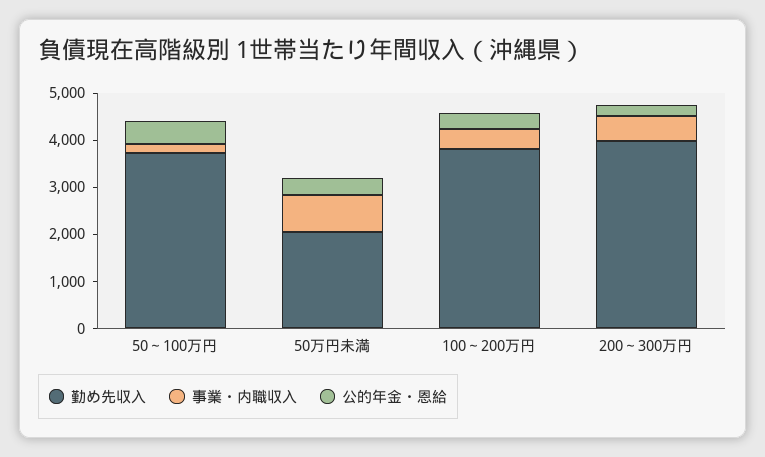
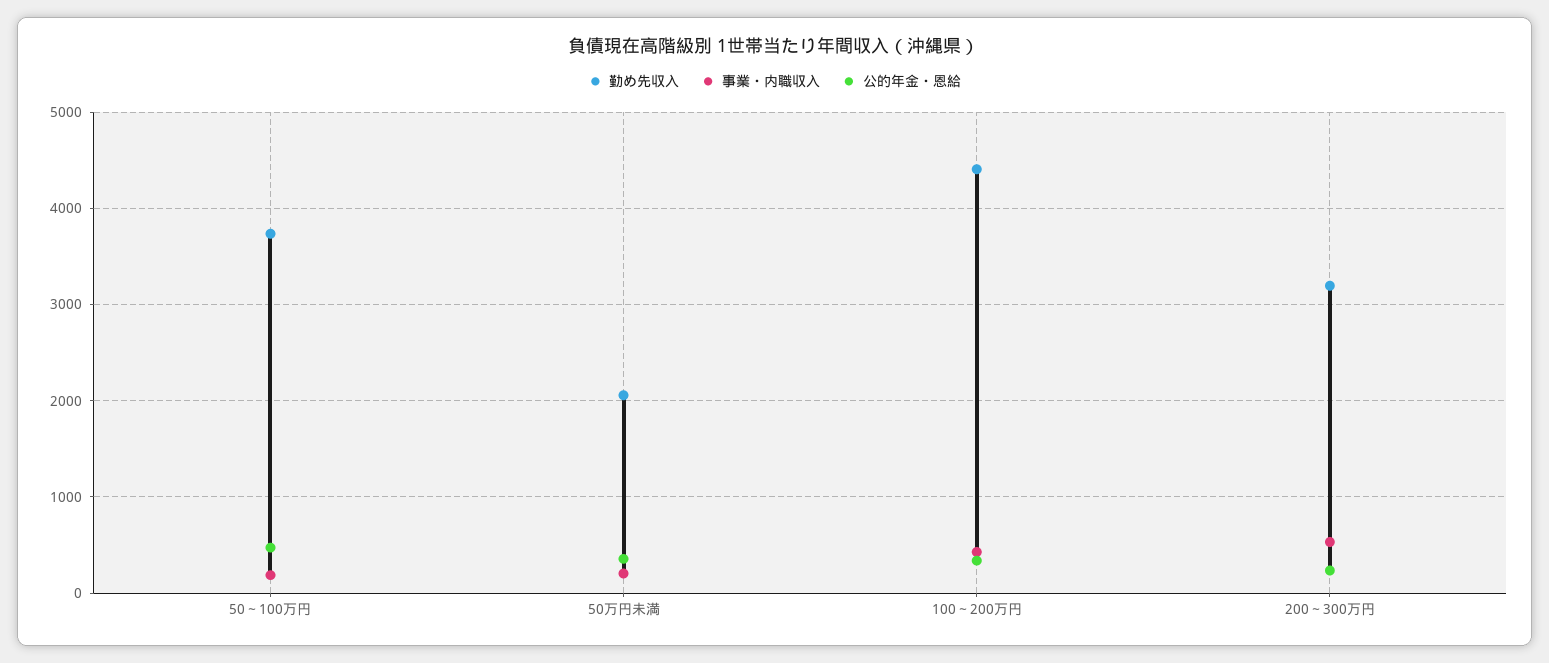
  {
    "勤め先収入": {
      "50～100万円": 3700,
      "50万円未満": 2100,
-     "100～200万円": 3800,
+     "100～200万円": 4400,
-     "200～300万円": 4000
+     "200～300万円": 3200
    },
    "事業・内職収入": {
      "50～100万円": 200,
-     "50万円未満": 800,
+     "50万円未満": 200,
      "100～200万円": 400,
      "200～300万円": 500
    },
    "公的年金・恩給": {
      "50～100万円": 500,
      "50万円未満": 400,
      "100～200万円": 300,
      "200～300万円": 200
    }
  }

